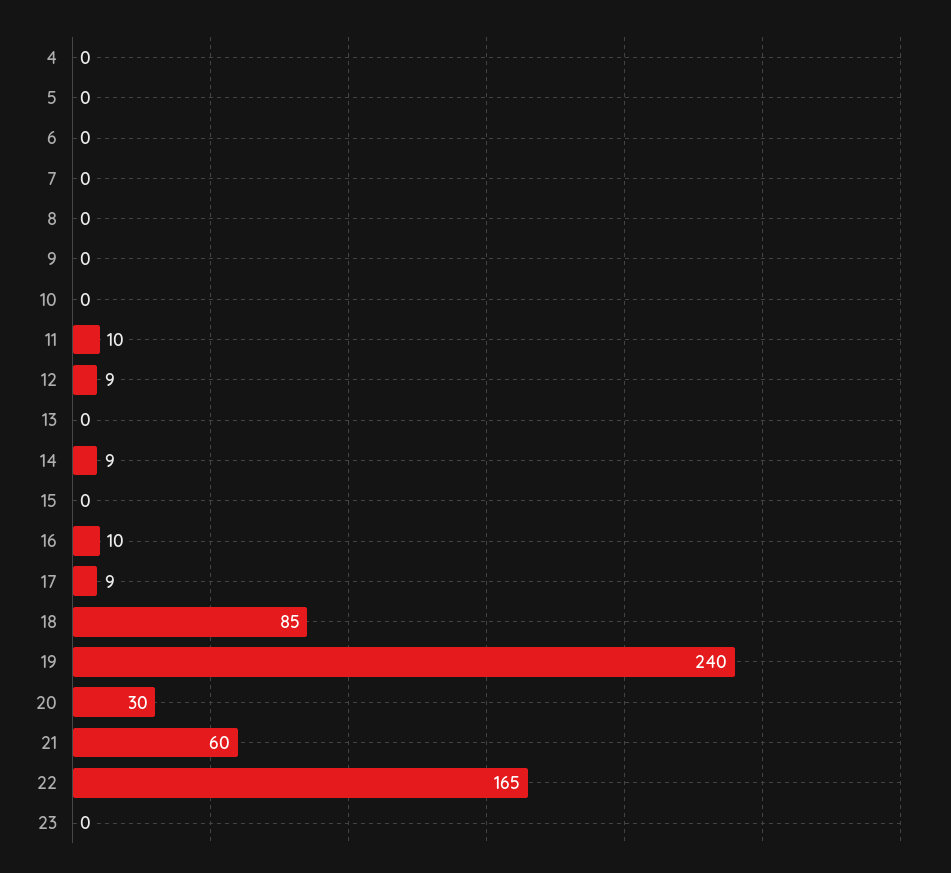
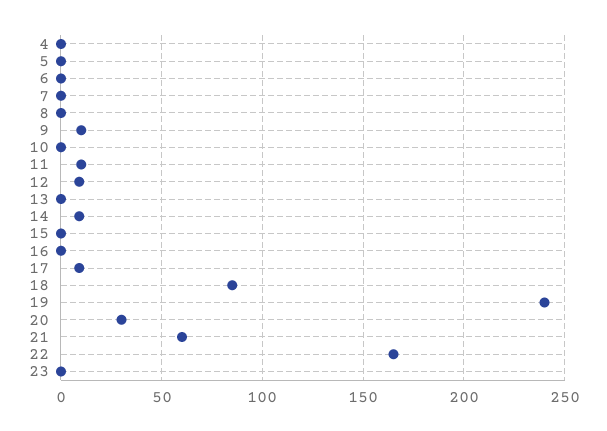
  {
    "4": 0,
    "5": 0,
    "6": 0,
    "7": 0,
    "8": 0,
-   "9": 0,
+   "9": 10,
    "10": 0,
    "11": 10,
    "12": 9,
    "13": 0,
    "14": 9,
    "15": 0,
-   "16": 10,
+   "16": 0,
    "17": 9,
    "18": 85,
    "19": 240,
    "20": 30,
    "21": 60,
    "22": 165,
    "23": 0
  }

